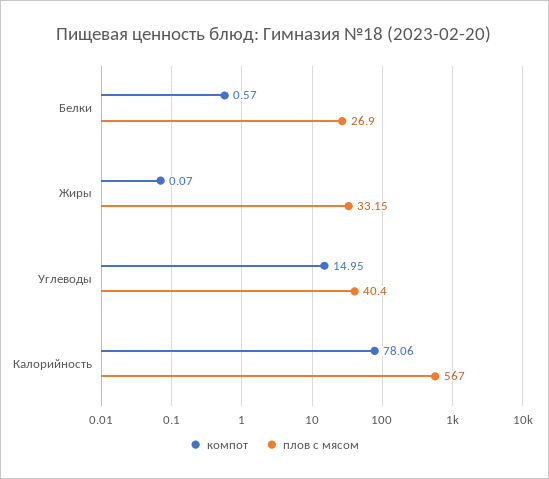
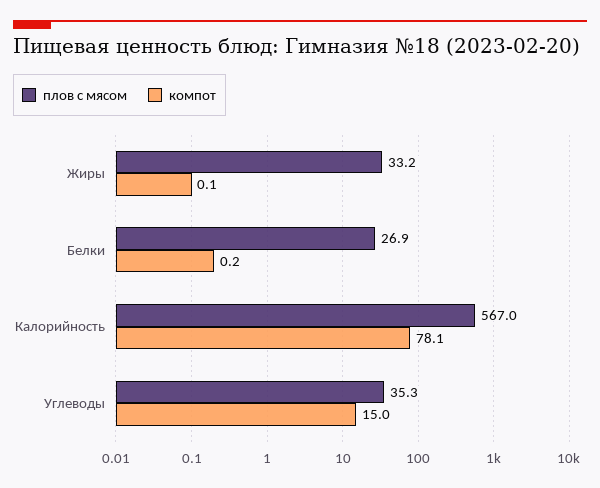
  {
    "компот": {
-     "Белки": 0.57,
+     "Белки": 0.2,
      "Жиры": 0.07,
      "Углеводы": 14.95,
      "Калорийность": 78.06
    },
    "плов с мясом": {
      "Белки": 26.9,
      "Жиры": 33.15,
-     "Углеводы": 40.4,
+     "Углеводы": 35.3,
      "Калорийность": 567
    }
  }

